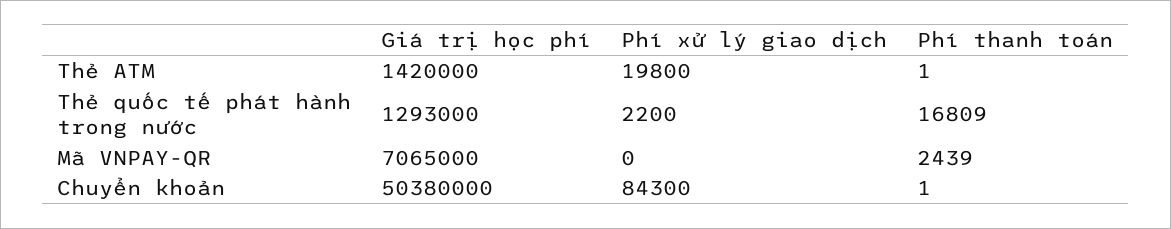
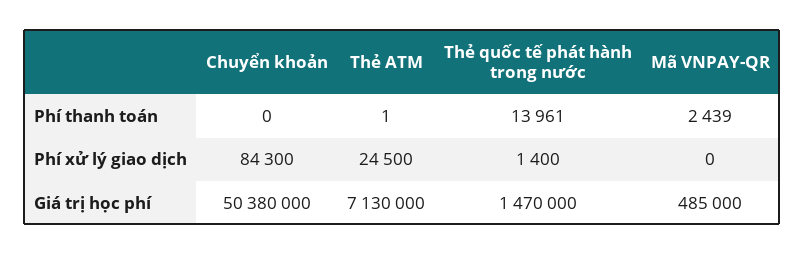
  {
    "Giá trị học phí": {
-     "Thẻ ATM": 1420000,
+     "Thẻ ATM": 7130000,
-     "Thẻ quốc tế phát hành trong nước": 1293000,
+     "Thẻ quốc tế phát hành trong nước": 1470000,
-     "Mã VNPAY-QR": 7065000,
+     "Mã VNPAY-QR": 485000,
      "Chuyển khoản": 50380000
    },
    "Phí xử lý giao dịch": {
-     "Thẻ ATM": 19800,
+     "Thẻ ATM": 24500,
-     "Thẻ quốc tế phát hành trong nước": 2200,
+     "Thẻ quốc tế phát hành trong nước": 1400,
      "Mã VNPAY-QR": 0,
      "Chuyển khoản": 84300
    },
    "Phí thanh toán": {
      "Thẻ ATM": 1,
-     "Thẻ quốc tế phát hành trong nước": 16809,
+     "Thẻ quốc tế phát hành trong nước": 13961,
      "Mã VNPAY-QR": 2439,
-     "Chuyển khoản": 1
+     "Chuyển khoản": 0
    }
  }

